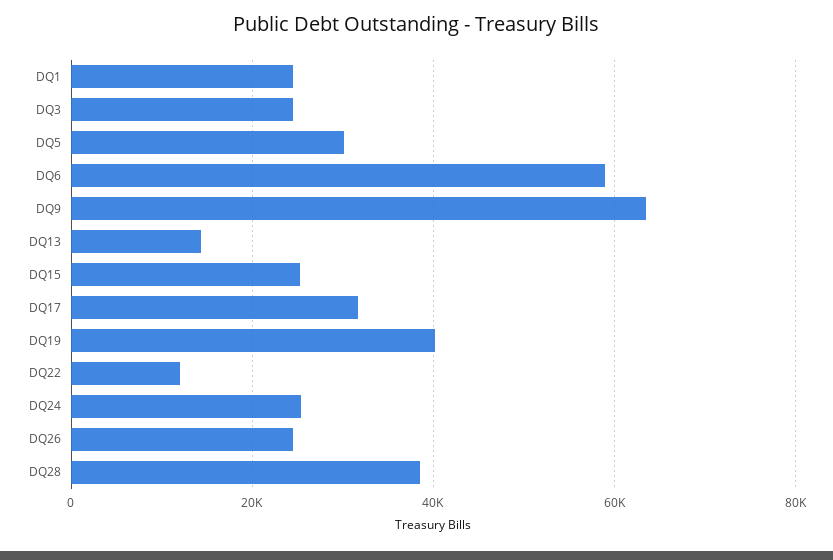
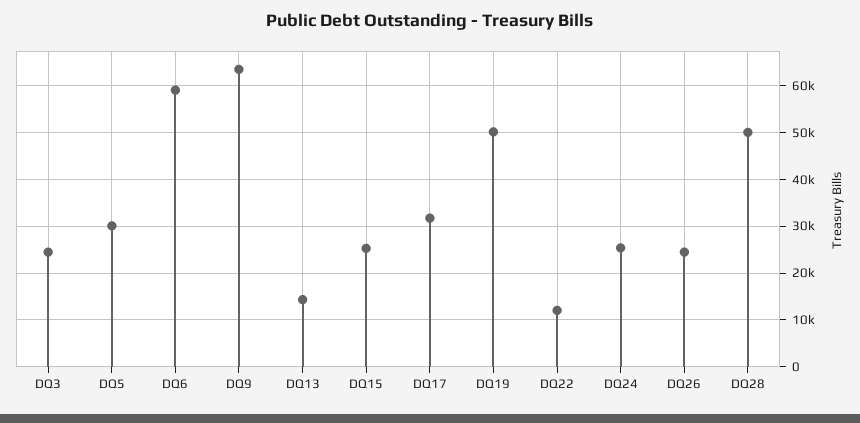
  {
-   "DQ1": 24000,
    "DQ3": 24000,
    "DQ5": 30000,
    "DQ6": 58000,
    "DQ9": 64000,
    "DQ13": 14000,
    "DQ15": 26000,
    "DQ17": 32000,
-   "DQ19": 40000,
+   "DQ19": 50000,
    "DQ22": 12000,
    "DQ24": 26000,
    "DQ26": 24000,
-   "DQ28": 38000
+   "DQ28": 50000
  }

